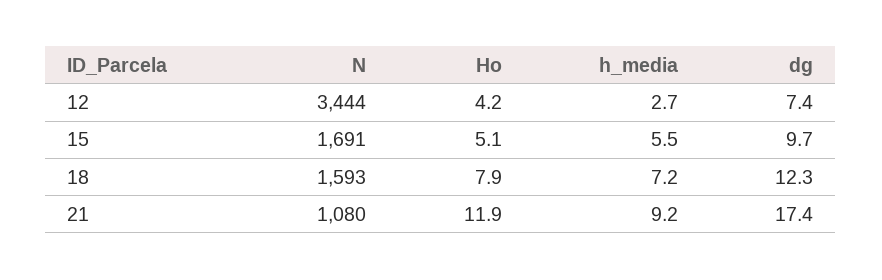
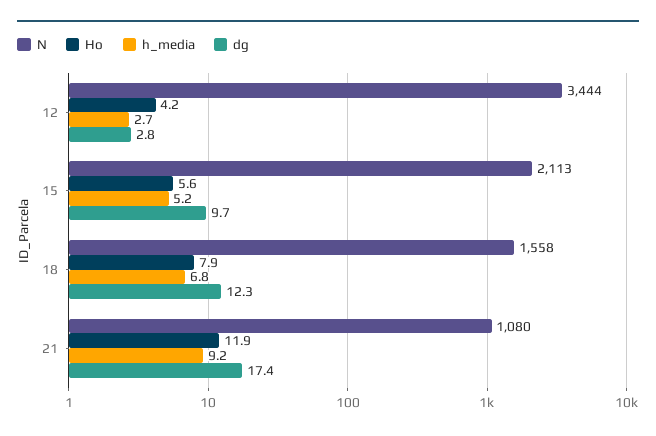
  {
    "N": {
      "12": 3444,
-     "15": 1691,
+     "15": 2113,
-     "18": 1593,
+     "18": 1558,
      "21": 1080
    },
    "Ho": {
      "12": 4.2,
-     "15": 5.1,
+     "15": 5.6,
      "18": 7.9,
      "21": 11.9
    },
    "h_media": {
      "12": 2.7,
-     "15": 5.5,
+     "15": 5.2,
-     "18": 7.2,
+     "18": 6.8,
      "21": 9.2
    },
    "dg": {
-     "12": 7.4,
+     "12": 2.8,
      "15": 9.7,
      "18": 12.3,
      "21": 17.4
    }
  }

